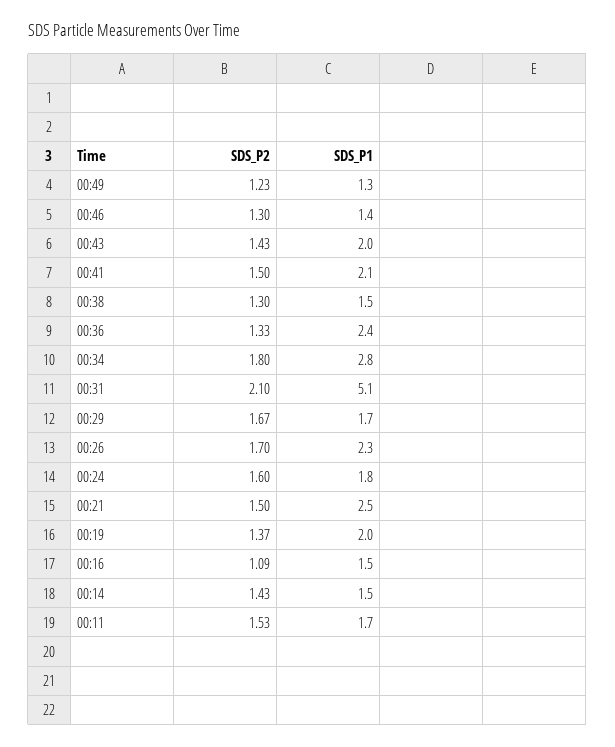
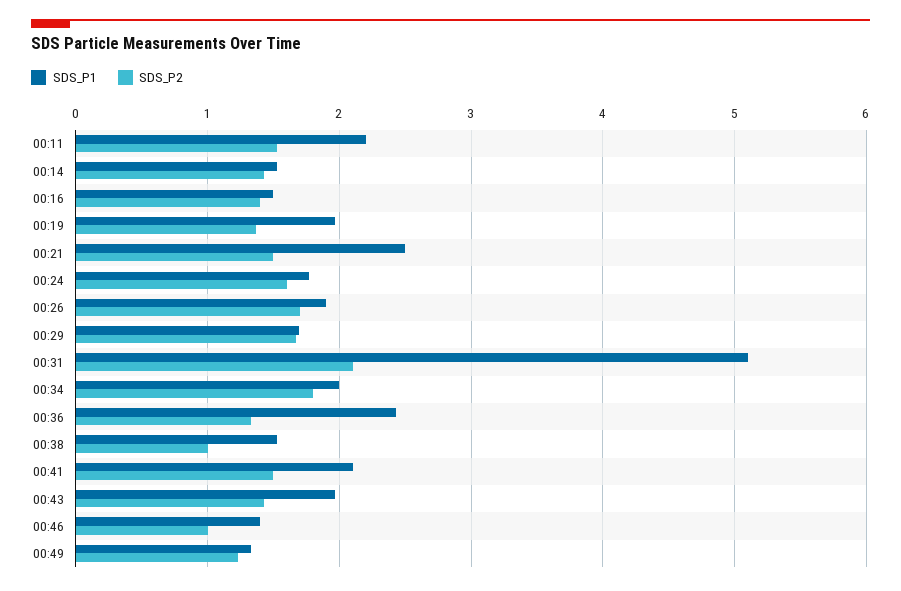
  {
    "SDS_P2": {
      "00:49": 1.23,
-     "00:46": 1.3,
+     "00:46": 1,
      "00:43": 1.43,
      "00:41": 1.5,
-     "00:38": 1.3,
+     "00:38": 1,
      "00:36": 1.33,
      "00:34": 1.8,
      "00:31": 2.1,
      "00:29": 1.67,
      "00:26": 1.7,
      "00:24": 1.6,
      "00:21": 1.5,
      "00:19": 1.37,
-     "00:16": 1.09,
+     "00:16": 1.4,
      "00:14": 1.43,
      "00:11": 1.53
    },
    "SDS_P1": {
      "00:49": 1.3,
      "00:46": 1.4,
      "00:43": 2,
      "00:41": 2.1,
      "00:38": 1.5,
      "00:36": 2.4,
-     "00:34": 2.8,
+     "00:34": 2,
      "00:31": 5.1,
      "00:29": 1.7,
-     "00:26": 2.3,
+     "00:26": 1.9,
      "00:24": 1.8,
      "00:21": 2.5,
      "00:19": 2,
      "00:16": 1.5,
      "00:14": 1.5,
-     "00:11": 1.7
+     "00:11": 2.2
    }
  }

